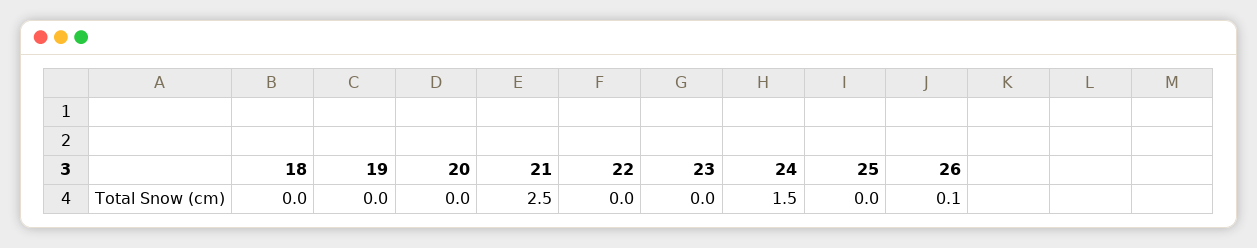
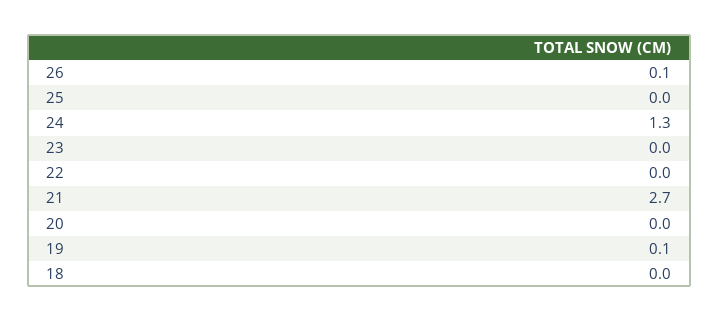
  {
    "18": 0,
-   "19": 0,
+   "19": 0.1,
    "20": 0,
-   "21": 2.5,
+   "21": 2.7,
    "22": 0,
    "23": 0,
-   "24": 1.5,
+   "24": 1.3,
    "25": 0,
    "26": 0.1
  }

